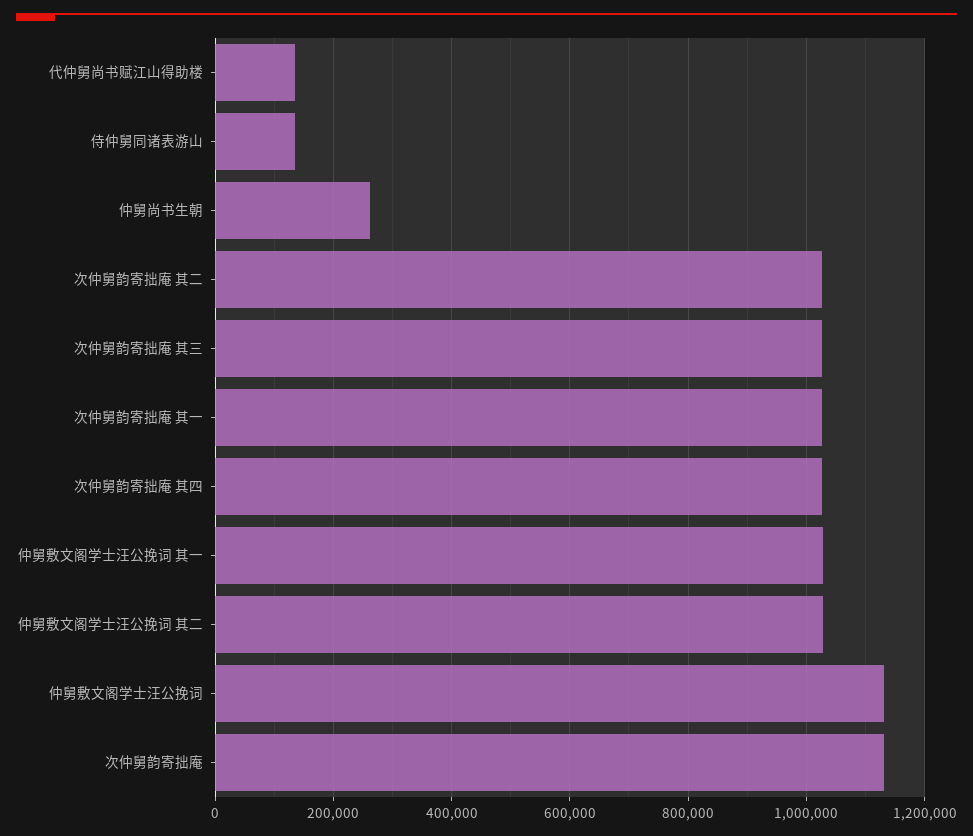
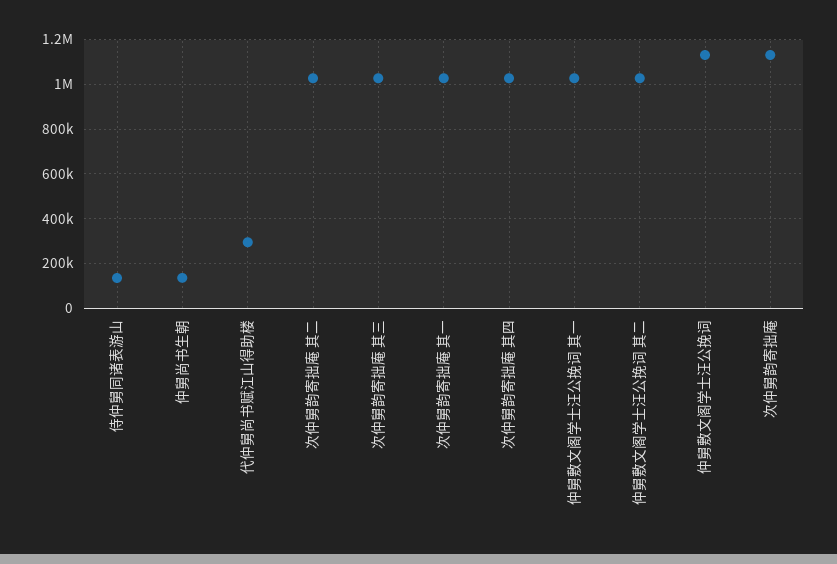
  {
-   "代仲舅尚书赋江山得助楼": 140000,
+   "代仲舅尚书赋江山得助楼": 300000,
    "侍仲舅同诸表游山": 140000,
-   "仲舅尚书生朝": 260000,
+   "仲舅尚书生朝": 150000,
    "次仲舅韵寄拙庵 其二": 1020000,
    "次仲舅韵寄拙庵 其三": 1020000,
    "次仲舅韵寄拙庵 其一": 1020000,
    "次仲舅韵寄拙庵 其四": 1020000,
    "仲舅敷文阁学士汪公挽词 其一": 1020000,
    "仲舅敷文阁学士汪公挽词 其二": 1020000,
    "仲舅敷文阁学士汪公挽词": 1140000,
    "次仲舅韵寄拙庵": 1140000
  }

